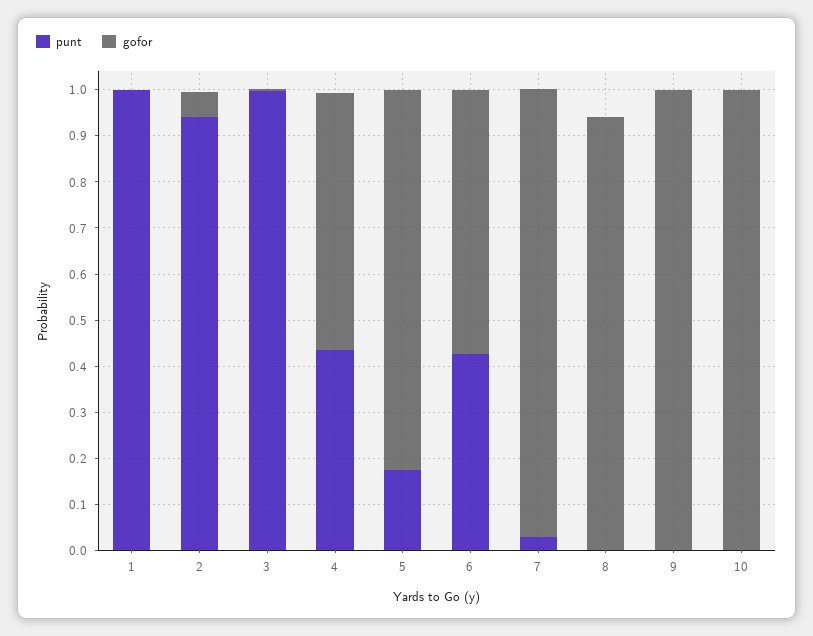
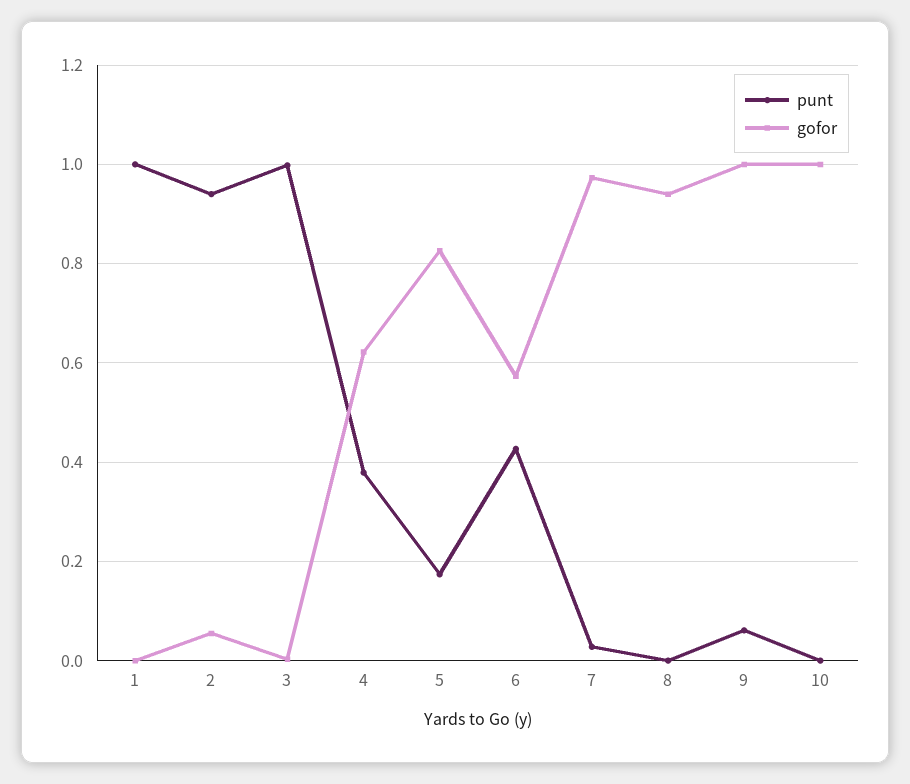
  {
    "punt": {
      "1": 1,
      "2": 0.94,
      "3": 1,
-     "4": 0.44,
+     "4": 0.38,
      "5": 0.18,
      "6": 0.42,
      "7": 0.02,
      "8": 0,
-     "9": 0,
+     "9": 0.06,
      "10": 0
    },
    "gofor": {
      "1": 0,
      "2": 0.06,
      "3": 0,
-     "4": 0.56,
+     "4": 0.62,
      "5": 0.82,
      "6": 0.58,
      "7": 0.98,
      "8": 0.94,
      "9": 1,
      "10": 1
    }
  }

